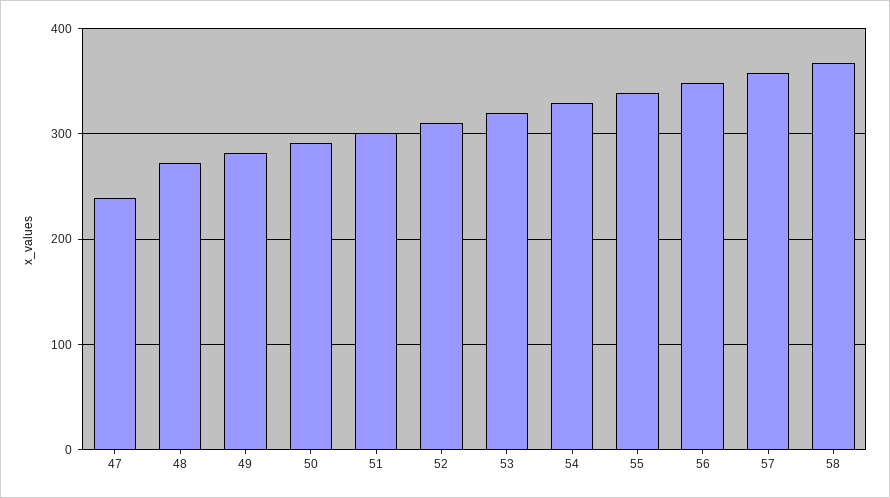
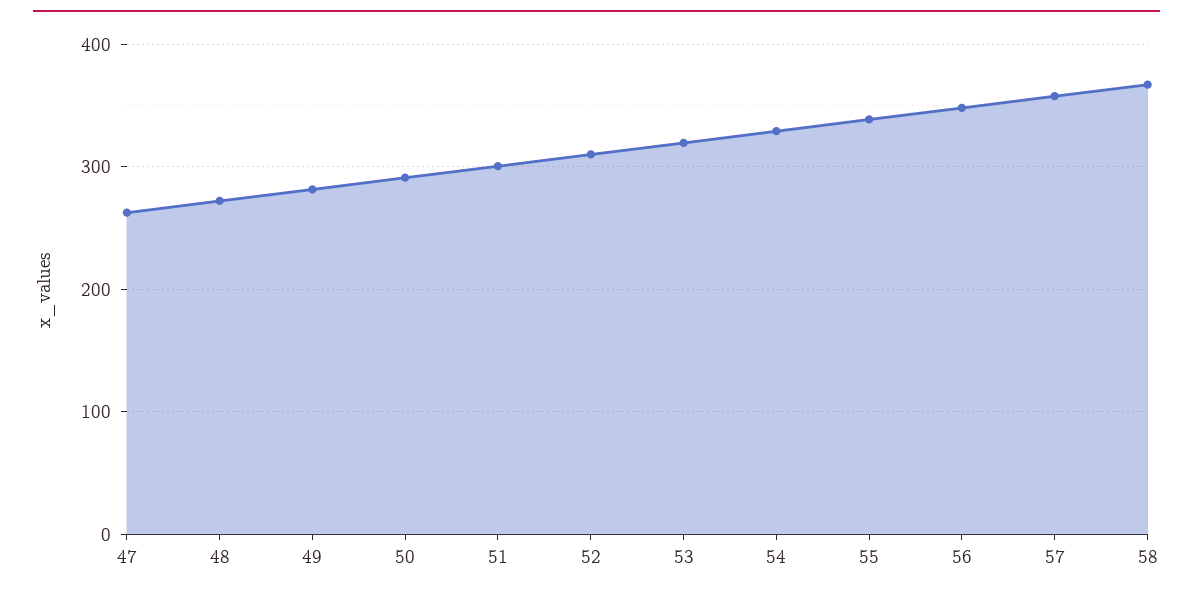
  {
-   "47": 240,
+   "47": 260,
    "48": 270,
    "49": 280,
    "50": 290,
    "51": 300,
    "52": 310,
    "53": 320,
    "54": 330,
    "55": 340,
    "56": 350,
    "57": 360,
    "58": 370
  }

